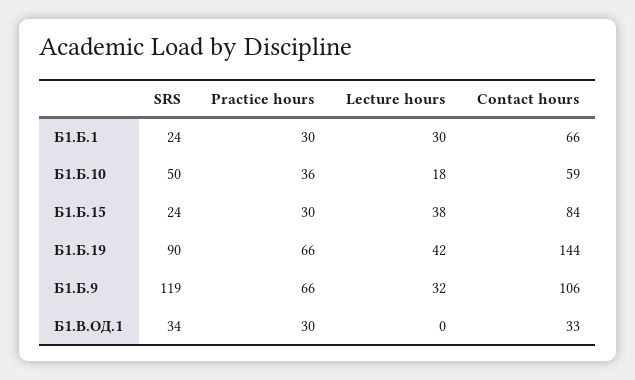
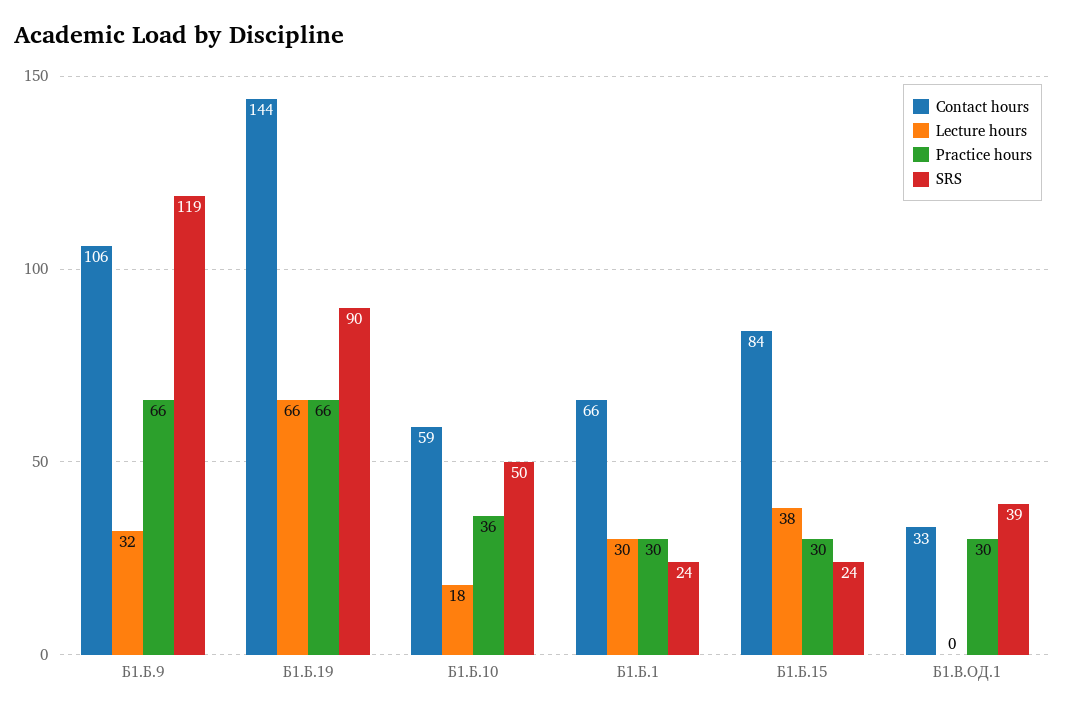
  {
    "SRS": {
      "Б1.Б.1": 24,
      "Б1.Б.10": 50,
      "Б1.Б.15": 24,
      "Б1.Б.19": 90,
      "Б1.Б.9": 119,
-     "Б1.В.ОД.1": 34
+     "Б1.В.ОД.1": 39
    },
    "Practice hours": {
      "Б1.Б.1": 30,
      "Б1.Б.10": 36,
      "Б1.Б.15": 30,
      "Б1.Б.19": 66,
      "Б1.Б.9": 66,
      "Б1.В.ОД.1": 30
    },
    "Lecture hours": {
      "Б1.Б.1": 30,
      "Б1.Б.10": 18,
      "Б1.Б.15": 38,
-     "Б1.Б.19": 42,
+     "Б1.Б.19": 66,
      "Б1.Б.9": 32,
      "Б1.В.ОД.1": 0
    },
    "Contact hours": {
      "Б1.Б.1": 66,
      "Б1.Б.10": 59,
      "Б1.Б.15": 84,
      "Б1.Б.19": 144,
      "Б1.Б.9": 106,
      "Б1.В.ОД.1": 33
    }
  }

